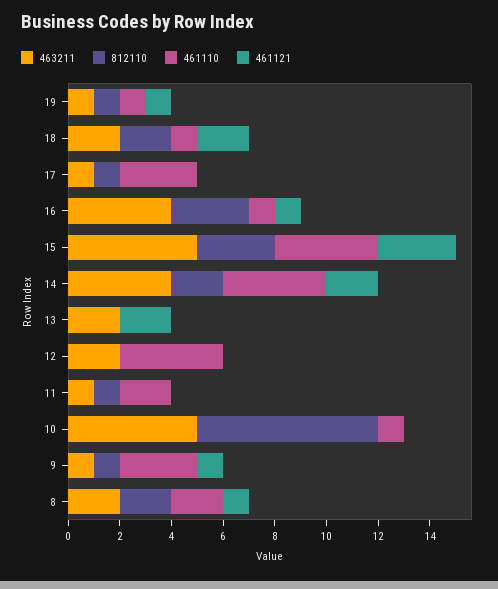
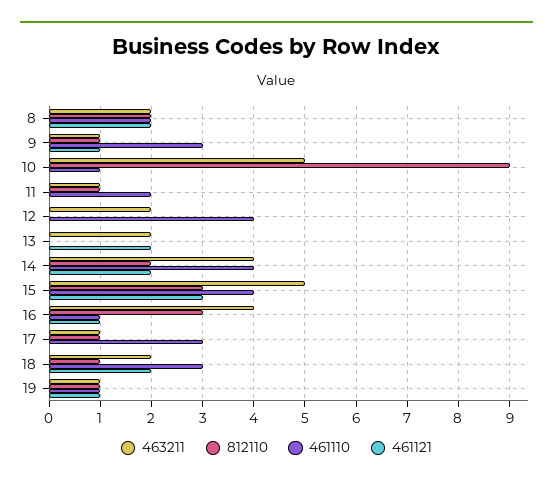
  {
    "463211": {
      "19": 1,
      "18": 2,
      "17": 1,
      "16": 4,
      "15": 5,
      "14": 4,
      "13": 2,
      "12": 2,
      "11": 1,
      "10": 5,
      "9": 1,
      "8": 2
    },
    "812110": {
      "19": 1,
-     "18": 2,
+     "18": 1,
      "17": 1,
      "16": 3,
      "15": 3,
      "14": 2,
      "13": 0,
      "12": 0,
      "11": 1,
-     "10": 7,
+     "10": 9,
      "9": 1,
      "8": 2
    },
    "461110": {
      "19": 1,
-     "18": 1,
+     "18": 3,
      "17": 3,
      "16": 1,
      "15": 4,
      "14": 4,
      "13": 0,
      "12": 4,
      "11": 2,
      "10": 1,
      "9": 3,
      "8": 2
    },
    "461121": {
      "19": 1,
      "18": 2,
      "17": 0,
      "16": 1,
      "15": 3,
      "14": 2,
      "13": 2,
      "12": 0,
      "11": 0,
      "10": 0,
      "9": 1,
-     "8": 1
+     "8": 2
    }
  }

